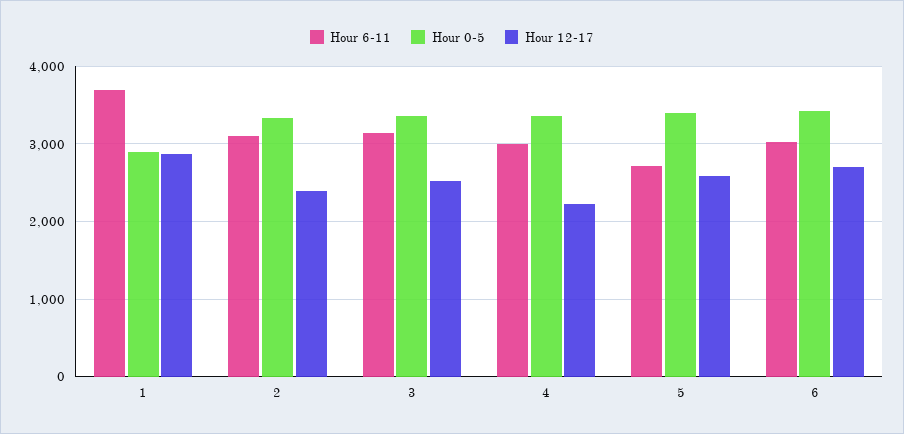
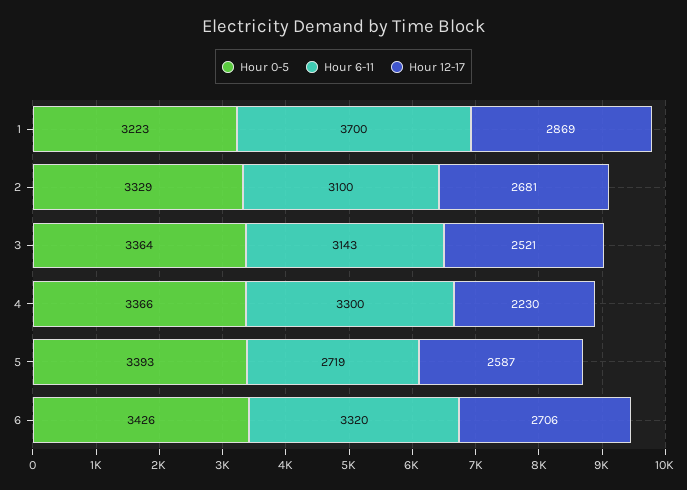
  {
    "Hour 6-11": {
      "1": 3700,
      "2": 3100,
      "3": 3143,
-     "4": 3000,
+     "4": 3300,
      "5": 2719,
-     "6": 3000
+     "6": 3320
    },
    "Hour 0-5": {
-     "1": 2900,
+     "1": 3223,
      "2": 3329,
      "3": 3364,
      "4": 3366,
      "5": 3393,
      "6": 3426
    },
    "Hour 12-17": {
      "1": 2869,
-     "2": 2400,
+     "2": 2681,
      "3": 2521,
      "4": 2230,
      "5": 2587,
      "6": 2706
    }
  }

